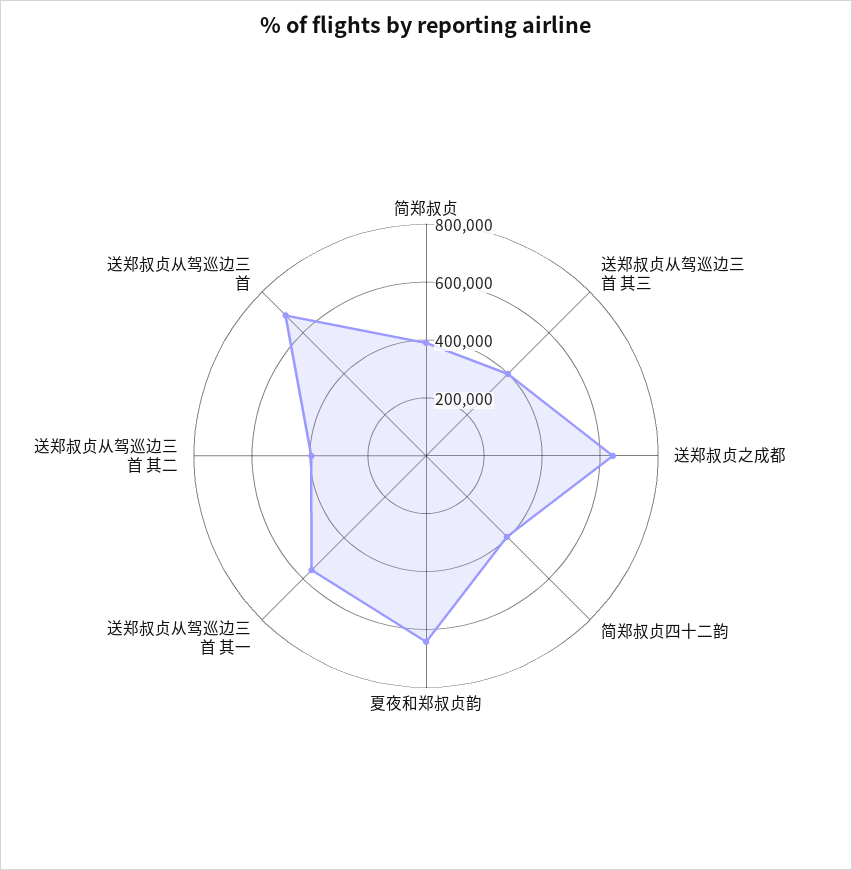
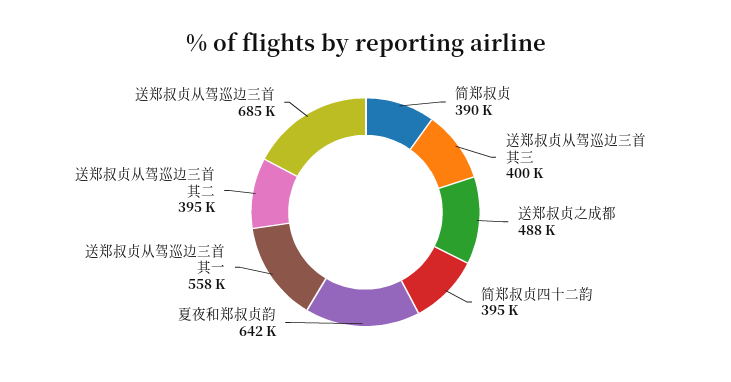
  {
    "简郑叔贞": 390000,
    "送郑叔贞从驾巡边三首 其三": 400000,
-   "送郑叔贞之成都": 650000,
+   "送郑叔贞之成都": 488000,
    "简郑叔贞四十二韵": 395000,
    "夏夜和郑叔贞韵": 642000,
    "送郑叔贞从驾巡边三首 其一": 558000,
    "送郑叔贞从驾巡边三首 其二": 395000,
    "送郑叔贞从驾巡边三首": 685000
  }

